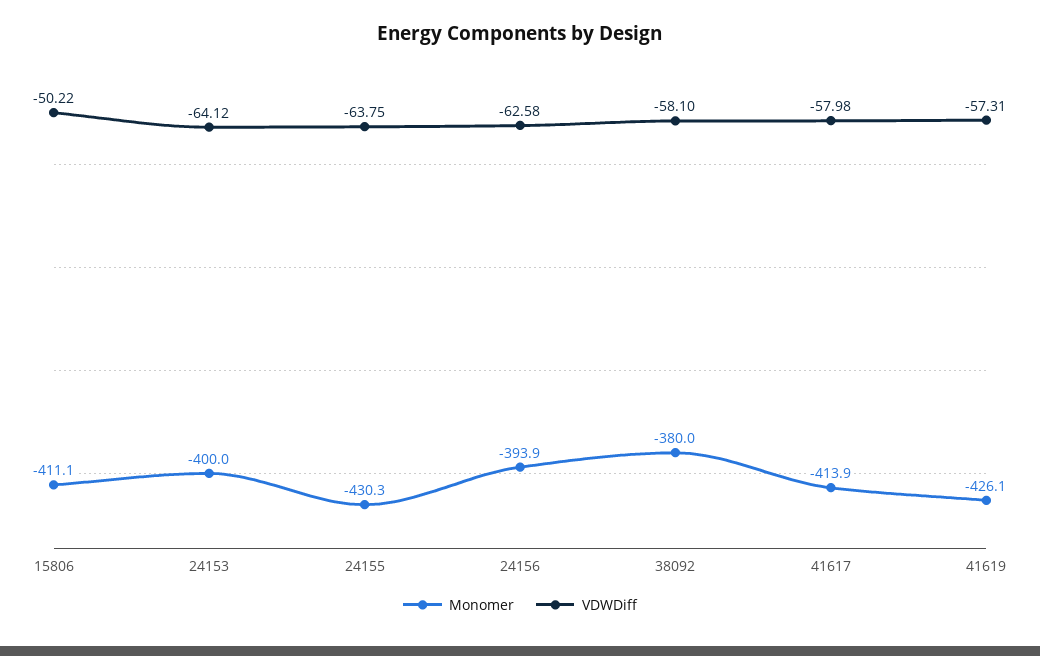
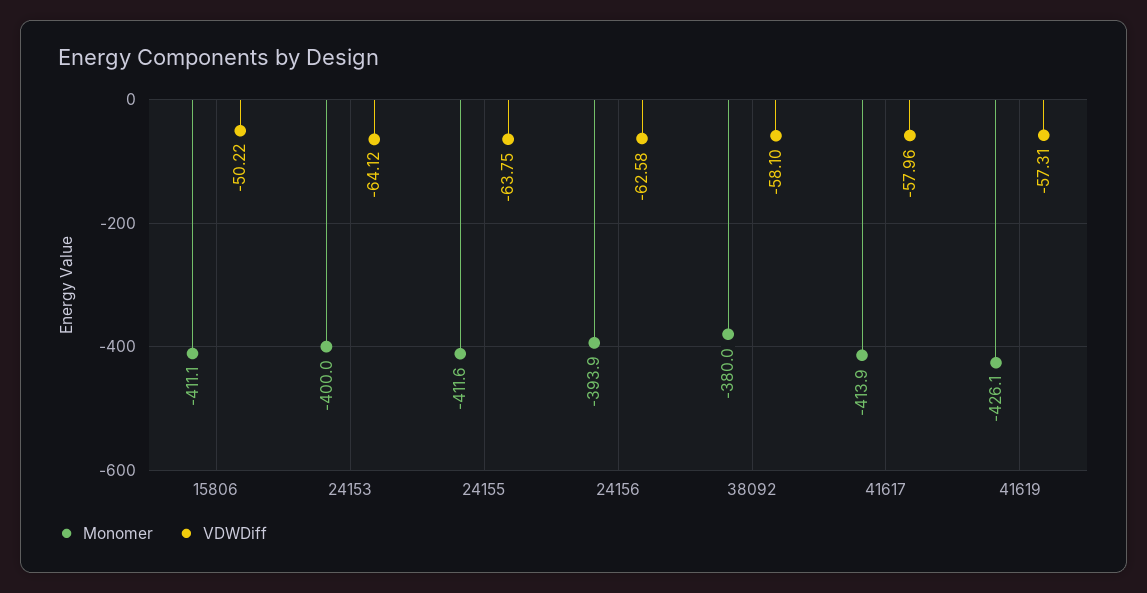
  {
    "Monomer": {
      "15806": -411.1,
      "24153": -400,
-     "24155": -430.3,
+     "24155": -411.6,
      "24156": -393.9,
      "38092": -380,
      "41617": -413.9,
      "41619": -426.1
    },
    "VDWDiff": {
      "15806": -50.22,
      "24153": -64.12,
      "24155": -63.75,
      "24156": -62.58,
      "38092": -58.1,
-     "41617": -57.98,
+     "41617": -57.96,
      "41619": -57.31
    }
  }

